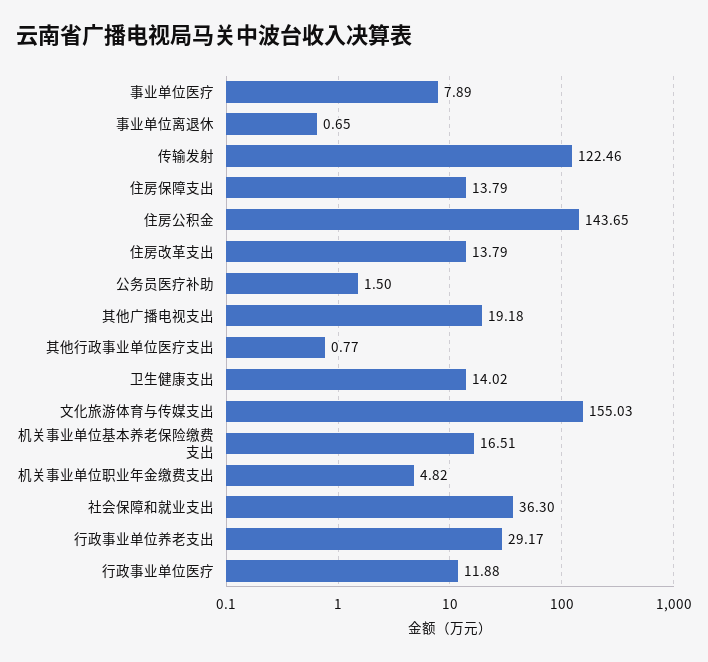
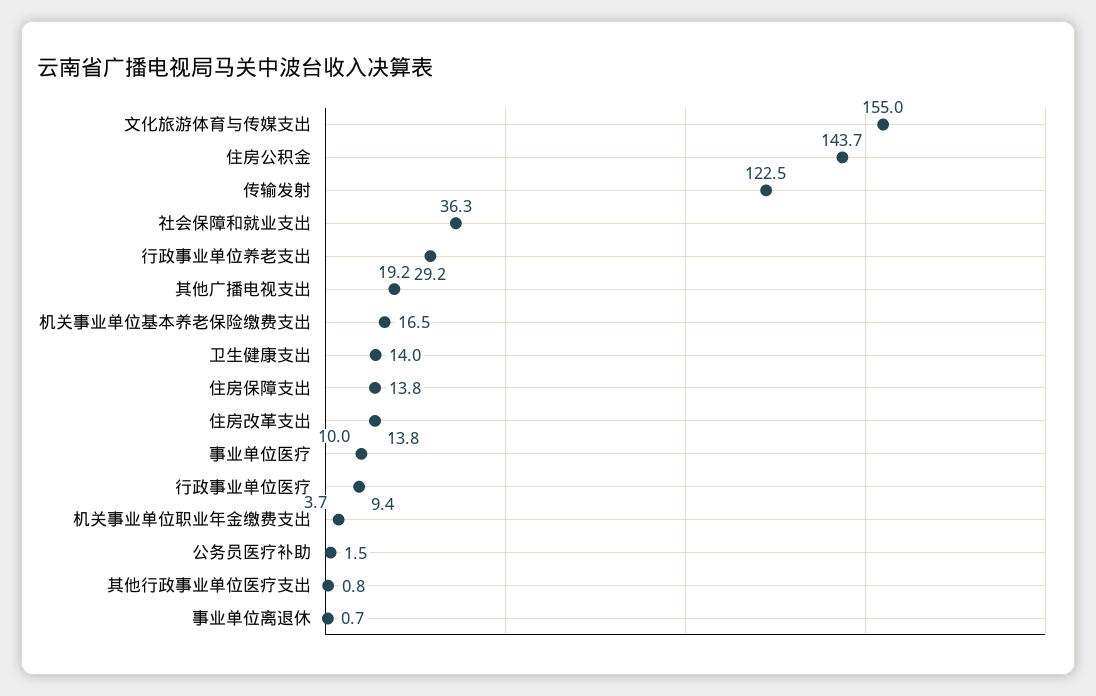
  {
-   "事业单位医疗": 7.89,
+   "事业单位医疗": 10,
    "事业单位离退休": 0.65,
    "传输发射": 122.46,
    "住房保障支出": 13.79,
    "住房公积金": 143.65,
    "住房改革支出": 13.79,
    "公务员医疗补助": 1.5,
    "其他广播电视支出": 19.18,
    "其他行政事业单位医疗支出": 0.77,
    "卫生健康支出": 14.02,
    "文化旅游体育与传媒支出": 155.03,
    "机关事业单位基本养老保险缴费支出": 16.51,
-   "机关事业单位职业年金缴费支出": 4.82,
+   "机关事业单位职业年金缴费支出": 3.7,
    "社会保障和就业支出": 36.3,
    "行政事业单位养老支出": 29.17,
-   "行政事业单位医疗": 11.88
+   "行政事业单位医疗": 9.4
  }

